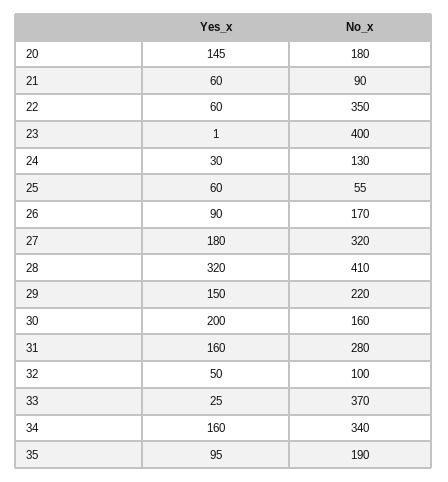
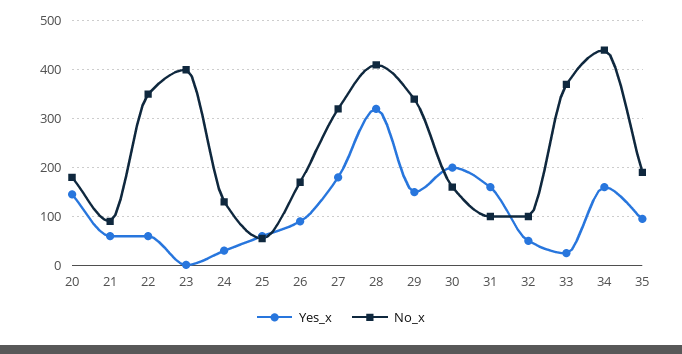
  {
    "Yes_x": {
      "20": 145,
      "21": 60,
      "22": 60,
      "23": 1,
      "24": 30,
      "25": 60,
      "26": 90,
      "27": 180,
      "28": 320,
      "29": 150,
      "30": 200,
      "31": 160,
      "32": 50,
      "33": 25,
      "34": 160,
      "35": 95
    },
    "No_x": {
      "20": 180,
      "21": 90,
      "22": 350,
      "23": 400,
      "24": 130,
      "25": 55,
      "26": 170,
      "27": 320,
      "28": 410,
-     "29": 220,
+     "29": 340,
      "30": 160,
-     "31": 280,
+     "31": 100,
      "32": 100,
      "33": 370,
-     "34": 340,
+     "34": 440,
      "35": 190
    }
  }

